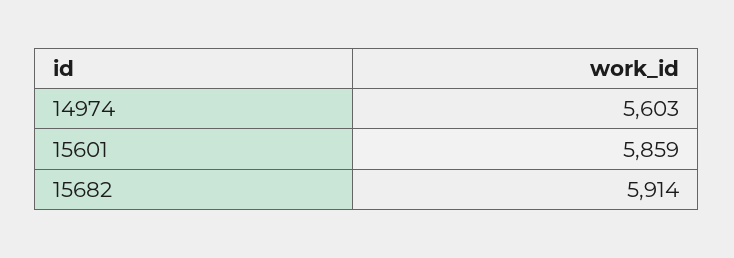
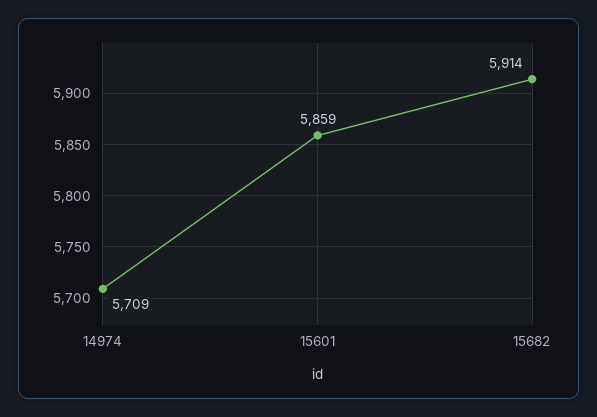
  {
-   "14974": 5603,
+   "14974": 5709,
    "15601": 5859,
    "15682": 5914
  }

